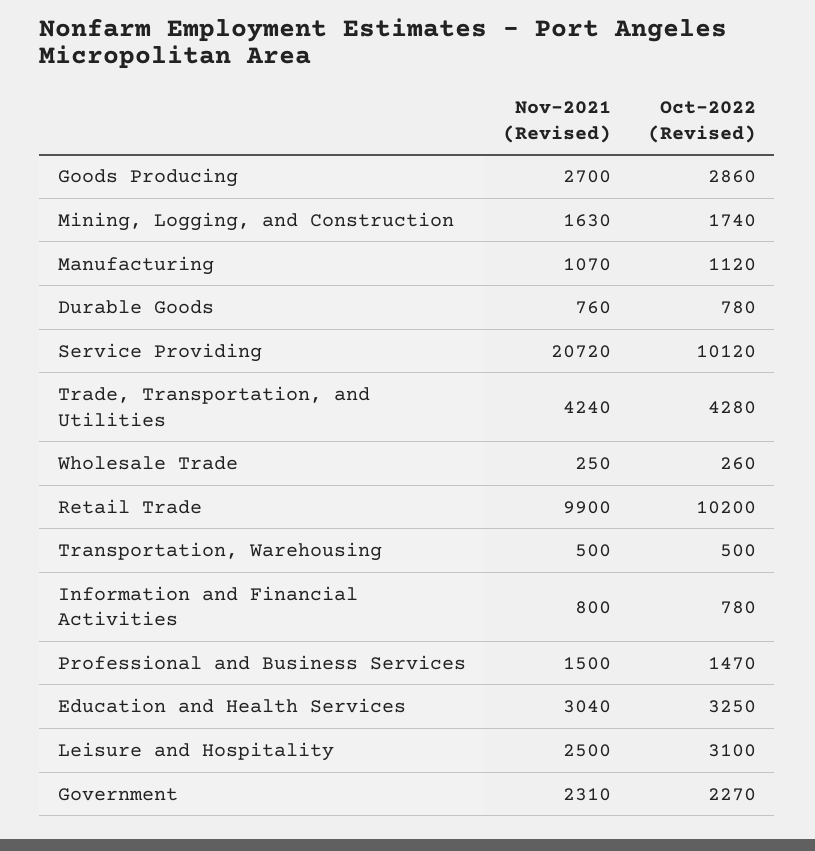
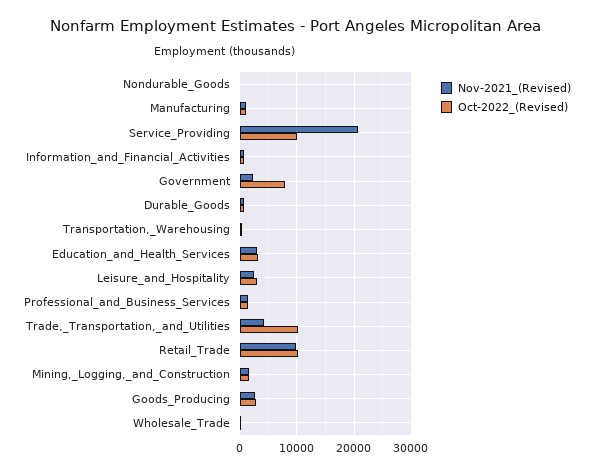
  {
    "Nov-2021 (Revised)": {
      "Goods Producing": 2700,
      "Mining, Logging, and Construction": 1630,
      "Manufacturing": 1070,
      "Durable Goods": 760,
      "Service Providing": 20720,
      "Trade, Transportation, and Utilities": 4240,
      "Wholesale Trade": 250,
      "Retail Trade": 9900,
      "Transportation, Warehousing": 500,
      "Information and Financial Activities": 800,
      "Professional and Business Services": 1500,
      "Education and Health Services": 3040,
      "Leisure and Hospitality": 2500,
-     "Government": 2310
+     "Government": 2310,
+     "Nondurable_Goods": 0
    },
    "Oct-2022 (Revised)": {
      "Goods Producing": 2860,
      "Mining, Logging, and Construction": 1740,
      "Manufacturing": 1120,
      "Durable Goods": 780,
      "Service Providing": 10120,
-     "Trade, Transportation, and Utilities": 4280,
+     "Trade, Transportation, and Utilities": 10000,
      "Wholesale Trade": 260,
      "Retail Trade": 10200,
      "Transportation, Warehousing": 500,
      "Information and Financial Activities": 780,
      "Professional and Business Services": 1470,
      "Education and Health Services": 3250,
      "Leisure and Hospitality": 3100,
-     "Government": 2270
+     "Government": 8000,
+     "Nondurable_Goods": 0
    }
  }

